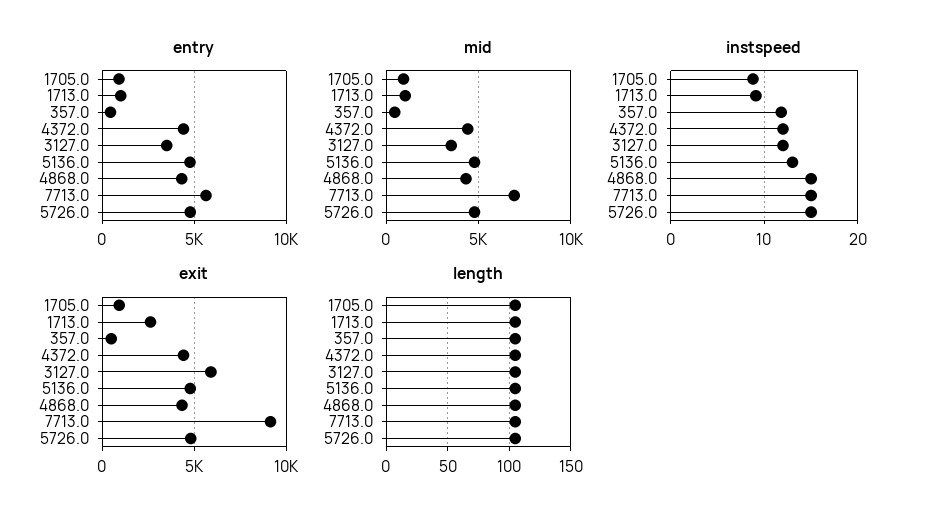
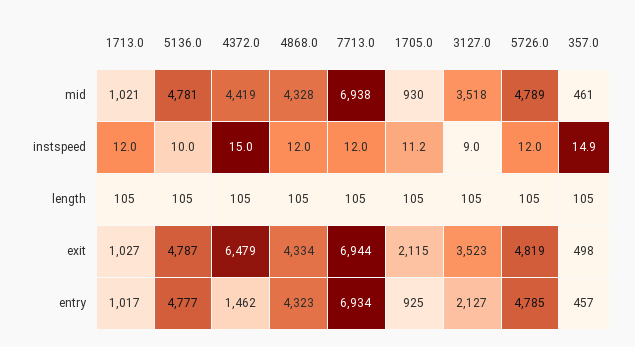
  {
    "entry": {
      "1705.0": 925,
      "1713.0": 1017,
      "357.0": 457,
-     "4372.0": 4500,
+     "4372.0": 1462,
-     "3127.0": 3500,
+     "3127.0": 2127,
      "5136.0": 4777,
      "4868.0": 4323,
-     "7713.0": 5500,
+     "7713.0": 6934,
      "5726.0": 4785
    },
    "mid": {
      "1705.0": 930,
      "1713.0": 1021,
      "357.0": 461,
      "4372.0": 4419,
      "3127.0": 3518,
      "5136.0": 4781,
      "4868.0": 4328,
      "7713.0": 6938,
      "5726.0": 4789
    },
    "instspeed": {
-     "1705.0": 9,
+     "1705.0": 11.2,
-     "1713.0": 9,
+     "1713.0": 12,
-     "357.0": 12,
+     "357.0": 14.9,
-     "4372.0": 12,
+     "4372.0": 15,
-     "3127.0": 12,
+     "3127.0": 9,
-     "5136.0": 13,
+     "5136.0": 10,
-     "4868.0": 15,
+     "4868.0": 12,
-     "7713.0": 15,
+     "7713.0": 12,
-     "5726.0": 15
+     "5726.0": 12
    },
    "exit": {
-     "1705.0": 1000,
+     "1705.0": 2115,
-     "1713.0": 2500,
+     "1713.0": 1027,
      "357.0": 498,
-     "4372.0": 4500,
+     "4372.0": 6479,
-     "3127.0": 6000,
+     "3127.0": 3523,
      "5136.0": 4787,
      "4868.0": 4334,
-     "7713.0": 9000,
+     "7713.0": 6944,
      "5726.0": 4819
    },
    "length": {
      "1705.0": 105,
      "1713.0": 105,
      "357.0": 105,
      "4372.0": 105,
      "3127.0": 105,
      "5136.0": 105,
      "4868.0": 105,
      "7713.0": 105,
      "5726.0": 105
    }
  }

